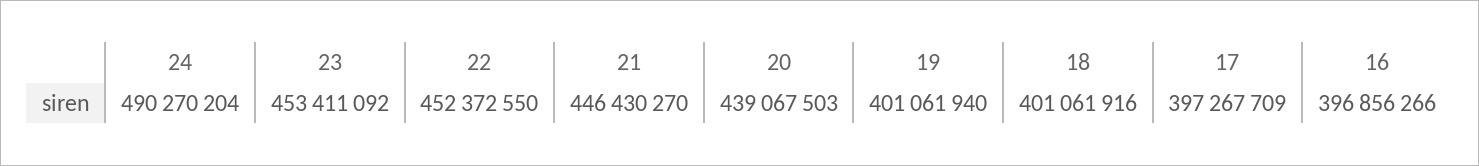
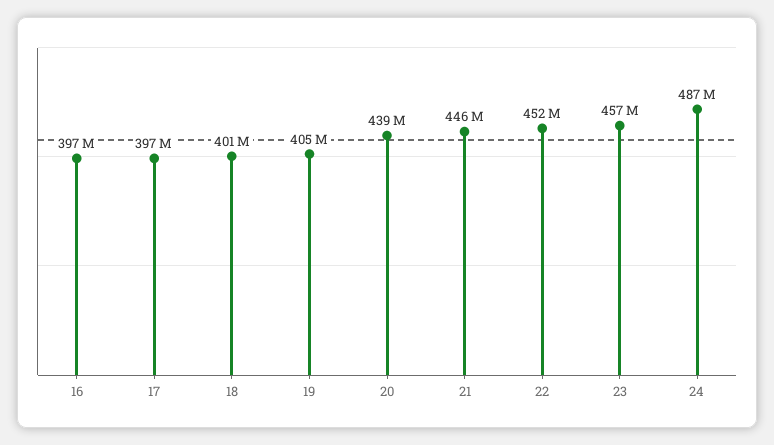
  {
-   "24": 490270204,
+   "24": 487000000,
-   "23": 453411092,
+   "23": 457000000,
    "22": 452372550,
    "21": 446430270,
    "20": 439067503,
-   "19": 401061940,
+   "19": 405000000,
    "18": 401061916,
    "17": 397267709,
    "16": 396856266
  }

